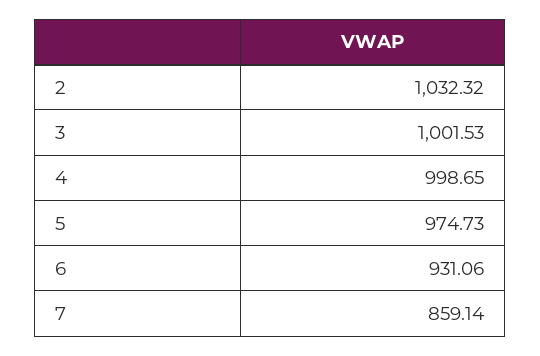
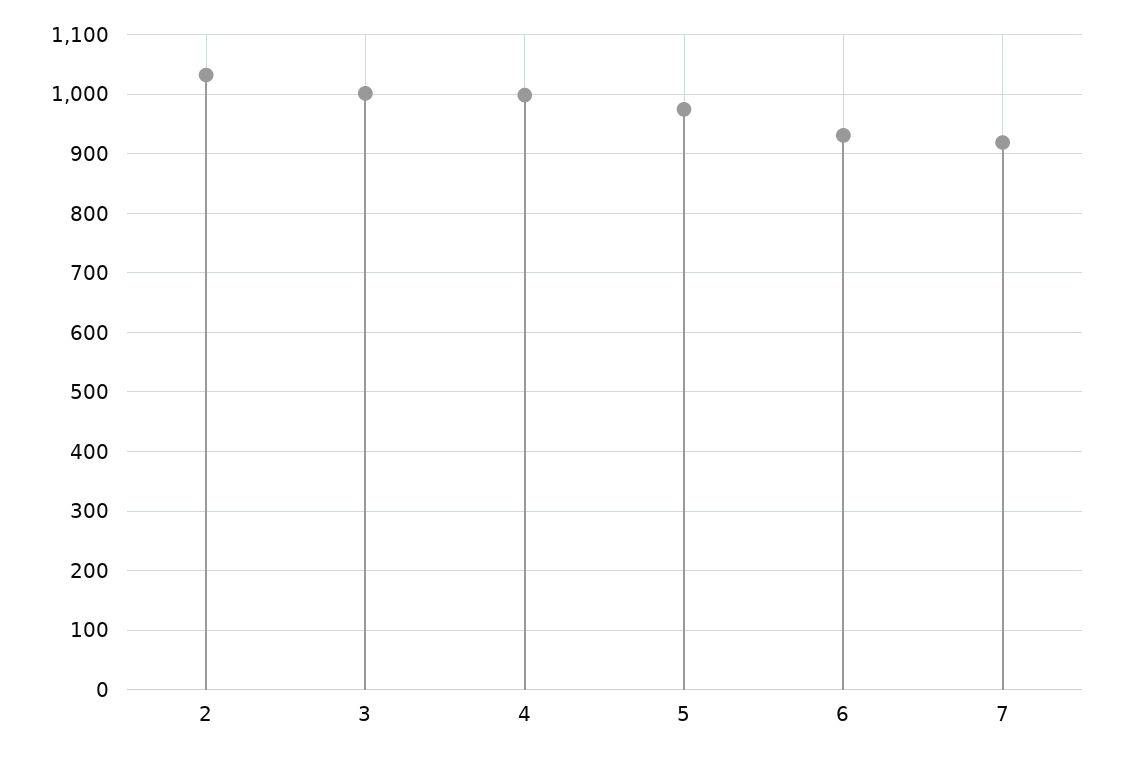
  {
    "2": 1032.32,
    "3": 1001.53,
    "4": 998.65,
    "5": 974.73,
    "6": 931.06,
-   "7": 859.14
+   "7": 920
  }

